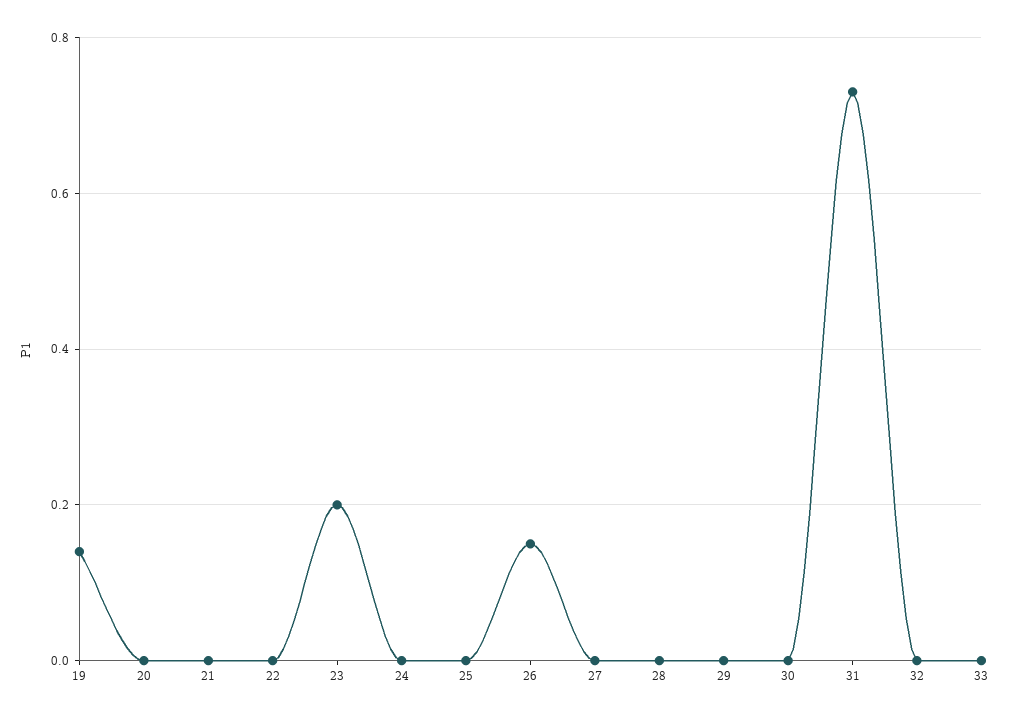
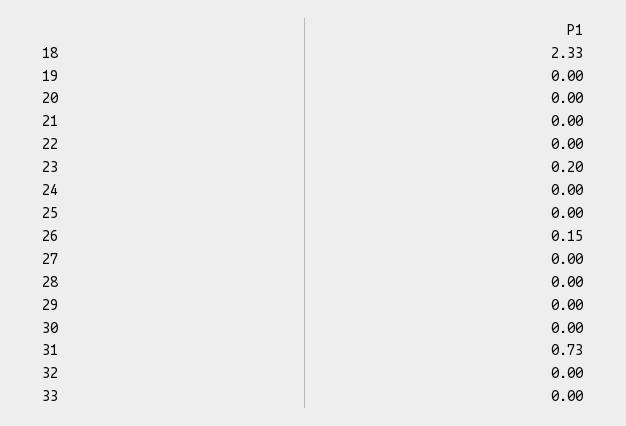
  {
-   "19": 0.15,
+   "19": 0,
    "20": 0,
    "21": 0,
    "22": 0,
    "23": 0.2,
    "24": 0,
    "25": 0,
    "26": 0.15,
    "27": 0,
    "28": 0,
    "29": 0,
    "30": 0,
    "31": 0.73,
    "32": 0,
-   "33": 0
+   "33": 0,
+   "18": 2.33
  }

